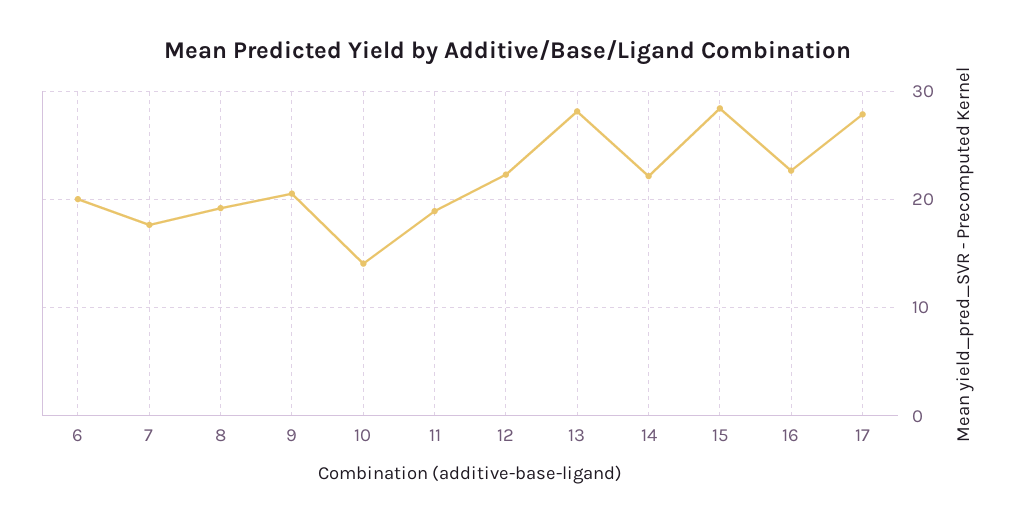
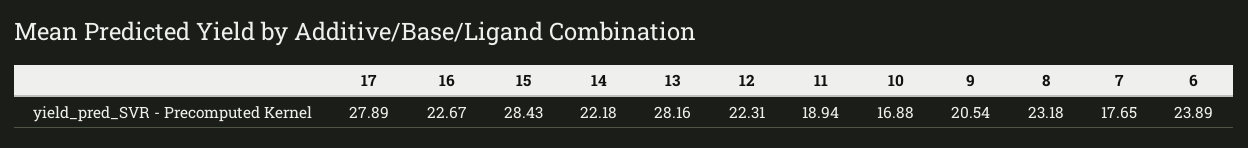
  {
-   "6": 20,
+   "6": 23.89,
    "7": 17.65,
-   "8": 19,
+   "8": 23.18,
    "9": 20.54,
-   "10": 14,
+   "10": 16.88,
    "11": 18.94,
    "12": 22.31,
    "13": 28.16,
    "14": 22.18,
    "15": 28.43,
    "16": 22.67,
    "17": 27.89
  }

